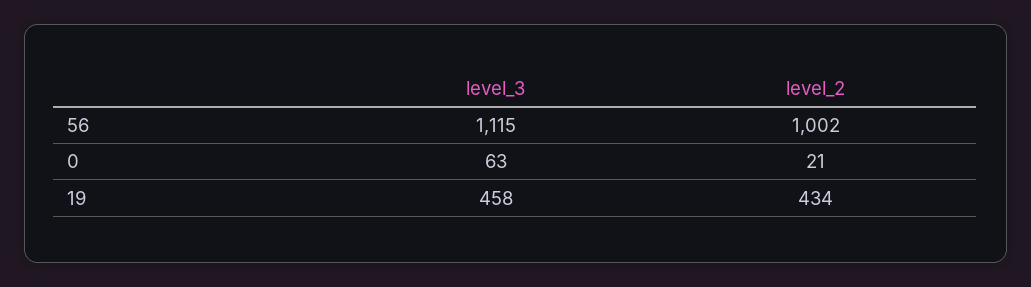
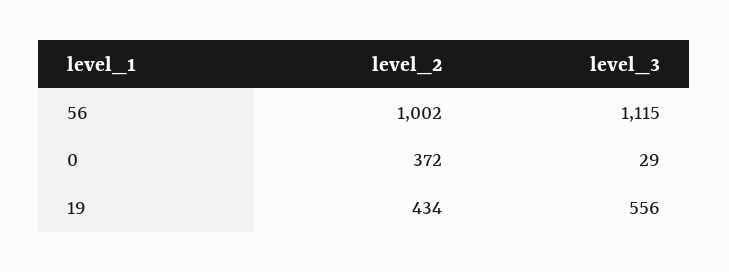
  {
    "level_3": {
      "56": 1115,
-     "0": 63,
+     "0": 29,
-     "19": 458
+     "19": 556
    },
    "level_2": {
      "56": 1002,
-     "0": 21,
+     "0": 372,
      "19": 434
    }
  }

